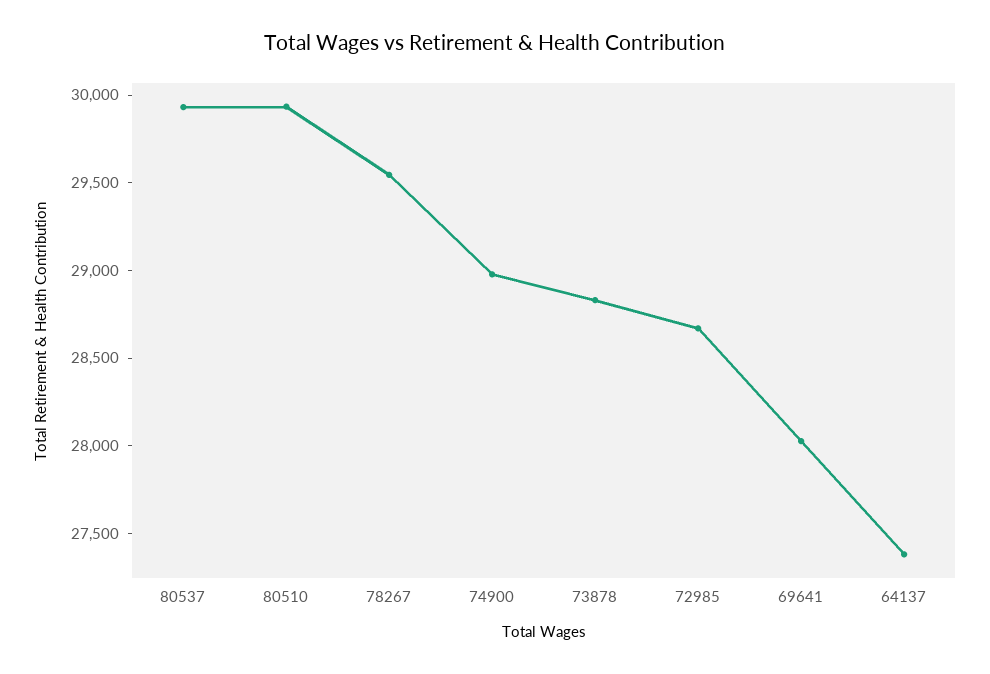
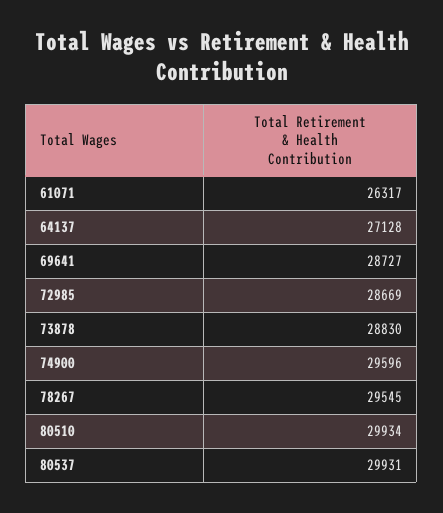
  {
    "80537": 29931,
    "80510": 29934,
    "78267": 29545,
-   "74900": 29000,
+   "74900": 29596,
    "73878": 28830,
    "72985": 28669,
-   "69641": 28000,
+   "69641": 28727,
-   "64137": 27400
+   "64137": 27128,
+   "61071": 26317
  }

